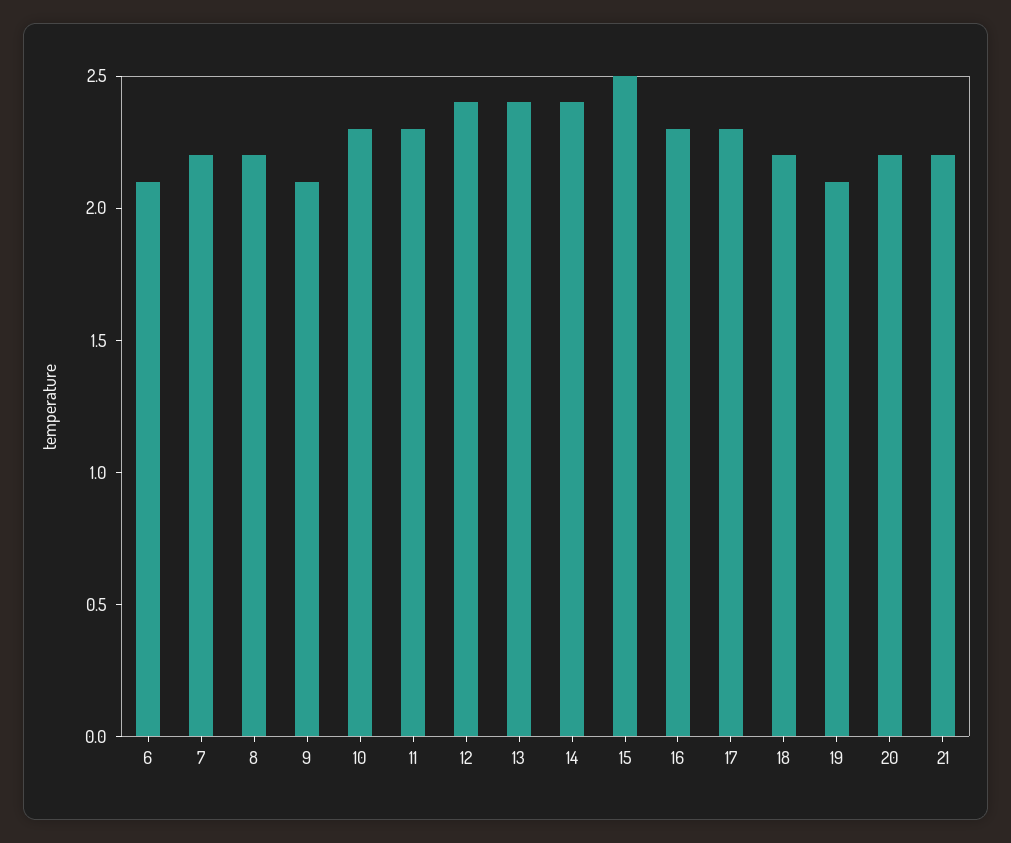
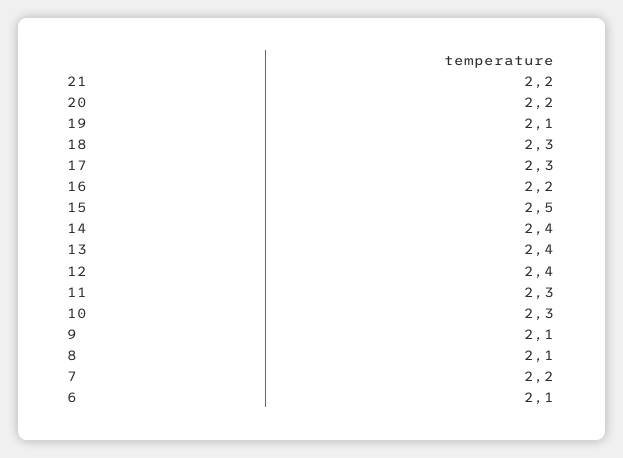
  {
    "6": 2.1,
    "7": 2.2,
-   "8": 2.2,
+   "8": 2.1,
    "9": 2.1,
    "10": 2.3,
    "11": 2.3,
    "12": 2.4,
    "13": 2.4,
    "14": 2.4,
    "15": 2.5,
-   "16": 2.3,
+   "16": 2.2,
    "17": 2.3,
-   "18": 2.2,
+   "18": 2.3,
    "19": 2.1,
    "20": 2.2,
    "21": 2.2
  }

